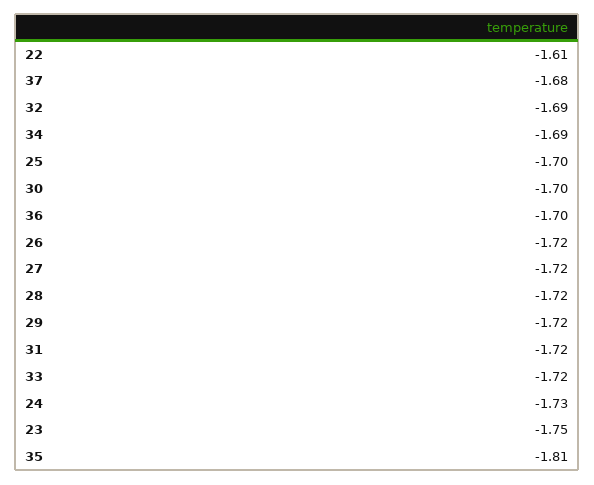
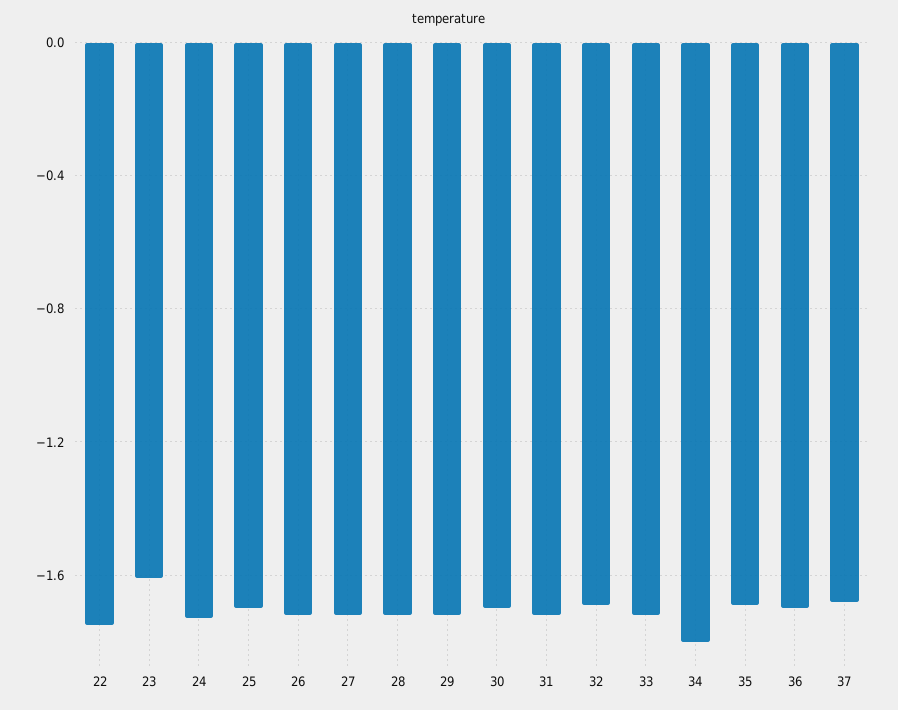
  {
-   "22": -1.61,
+   "22": -1.75,
    "37": -1.68,
    "32": -1.69,
-   "34": -1.69,
+   "34": -1.8,
    "25": -1.7,
    "30": -1.7,
    "36": -1.7,
    "26": -1.72,
    "27": -1.72,
    "28": -1.72,
    "29": -1.72,
    "31": -1.72,
    "33": -1.72,
    "24": -1.73,
-   "23": -1.75,
+   "23": -1.6,
-   "35": -1.81
+   "35": -1.7
  }

